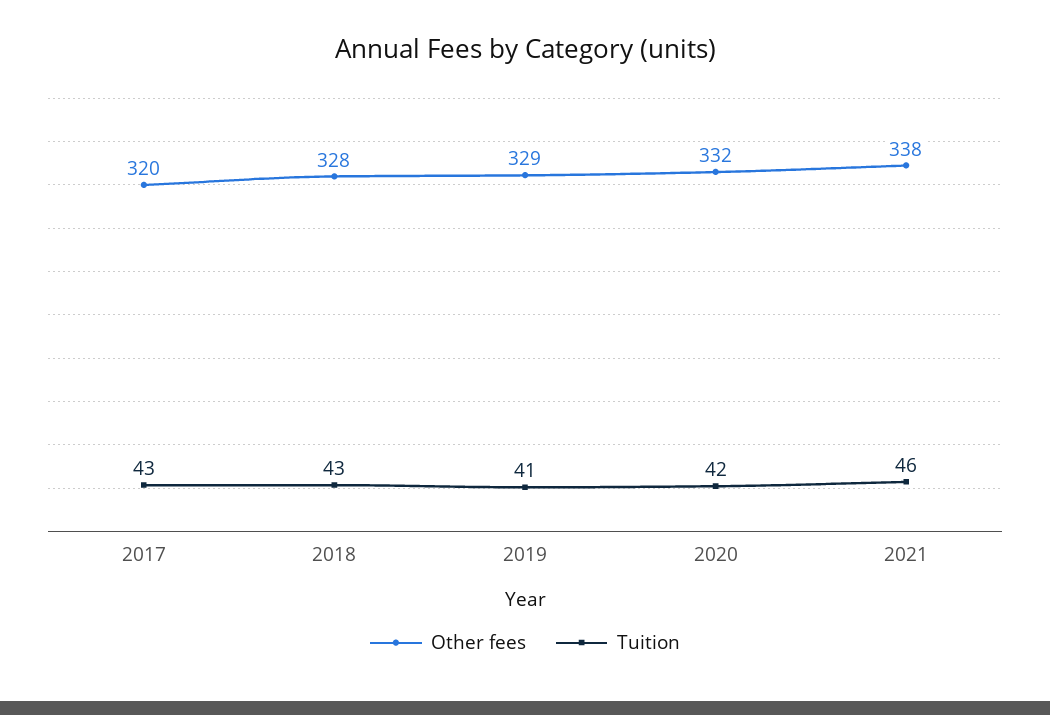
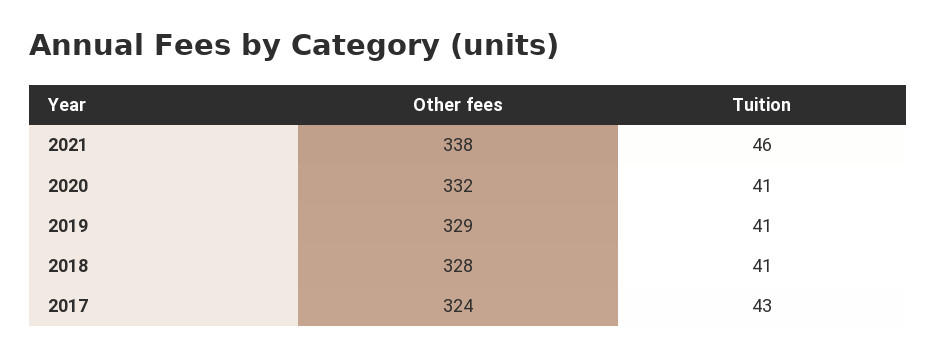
  {
    "Other fees": {
-     "2017": 320,
+     "2017": 324,
      "2018": 328,
      "2019": 329,
      "2020": 332,
      "2021": 338
    },
    "Tuition": {
      "2017": 43,
-     "2018": 43,
+     "2018": 41,
      "2019": 41,
-     "2020": 42,
+     "2020": 41,
      "2021": 46
    }
  }

